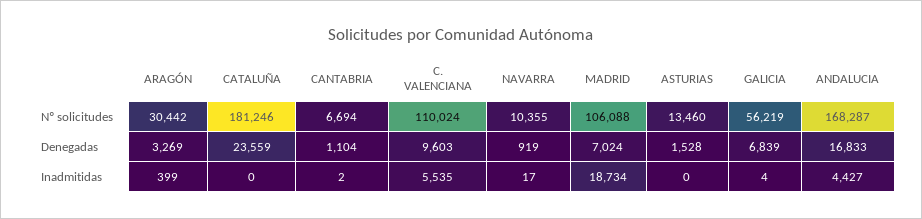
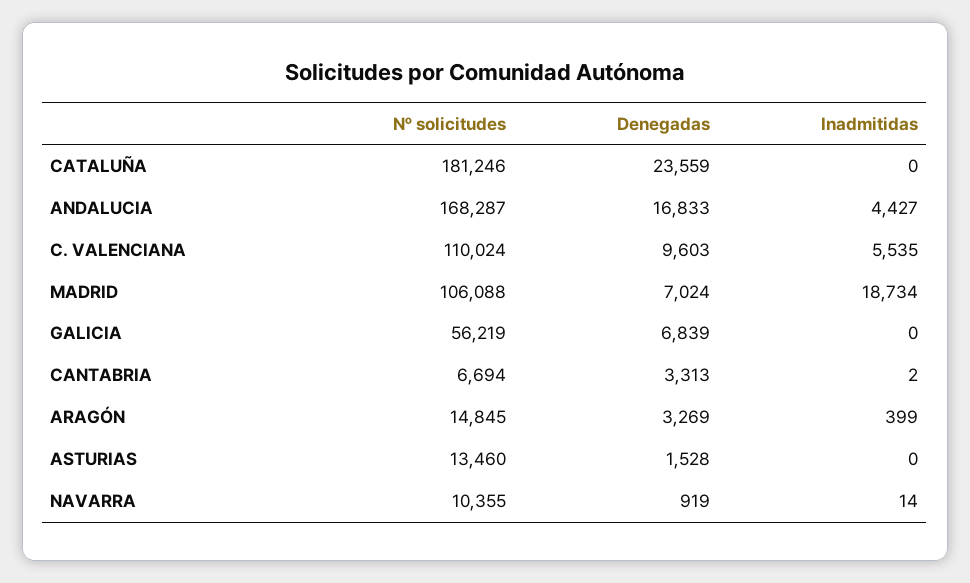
  {
    "ARAGÓN": {
-     "Nº solicitudes": 30442,
+     "Nº solicitudes": 14845,
      "Denegadas": 3269,
      "Inadmitidas": 399
    },
    "CATALUÑA": {
      "Nº solicitudes": 181246,
      "Denegadas": 23559,
      "Inadmitidas": 0
    },
    "CANTABRIA": {
      "Nº solicitudes": 6694,
-     "Denegadas": 1104,
+     "Denegadas": 3313,
      "Inadmitidas": 2
    },
    "C. VALENCIANA": {
      "Nº solicitudes": 110024,
      "Denegadas": 9603,
      "Inadmitidas": 5535
    },
    "NAVARRA": {
      "Nº solicitudes": 10355,
      "Denegadas": 919,
-     "Inadmitidas": 17
+     "Inadmitidas": 14
    },
    "MADRID": {
      "Nº solicitudes": 106088,
      "Denegadas": 7024,
      "Inadmitidas": 18734
    },
    "ASTURIAS": {
      "Nº solicitudes": 13460,
      "Denegadas": 1528,
      "Inadmitidas": 0
    },
    "GALICIA": {
      "Nº solicitudes": 56219,
      "Denegadas": 6839,
-     "Inadmitidas": 4
+     "Inadmitidas": 0
    },
    "ANDALUCIA": {
      "Nº solicitudes": 168287,
      "Denegadas": 16833,
      "Inadmitidas": 4427
    }
  }

